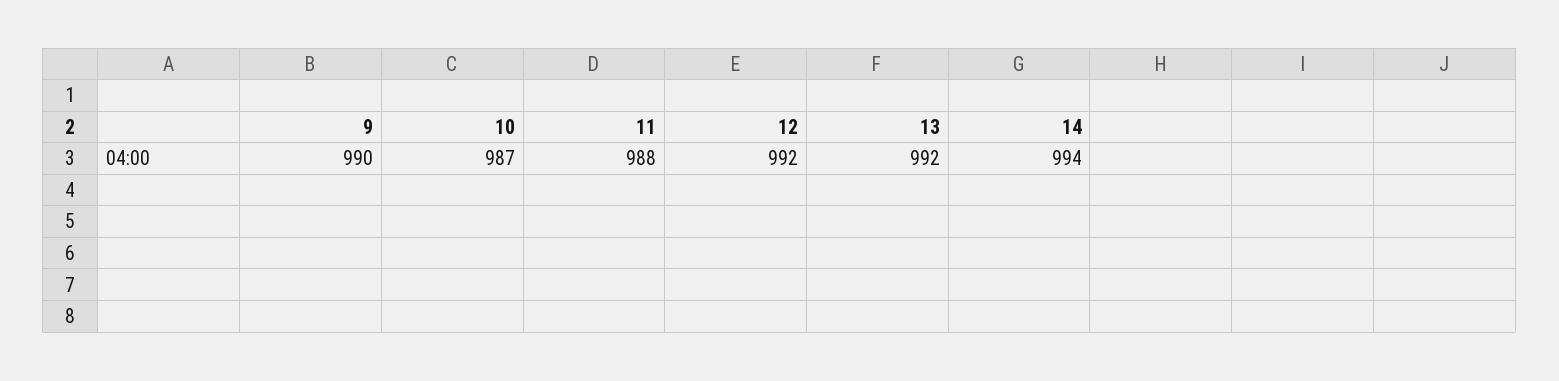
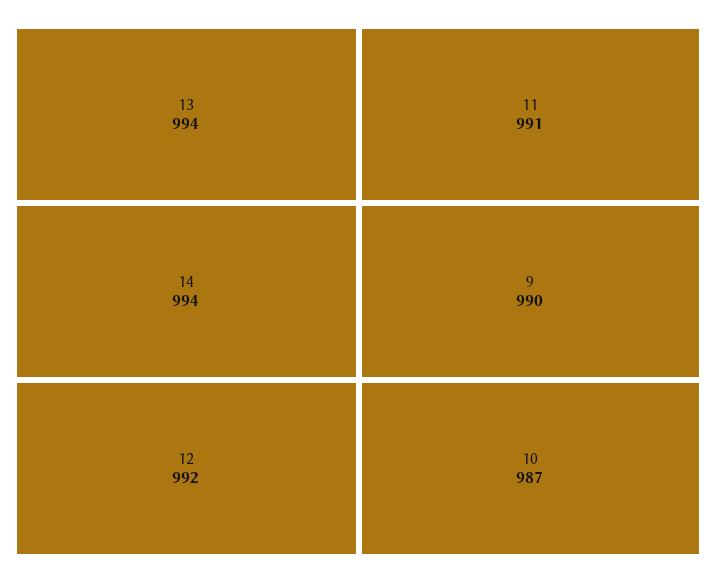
  {
    "9": 990,
    "10": 987,
-   "11": 988,
+   "11": 991,
    "12": 992,
-   "13": 992,
+   "13": 994,
    "14": 994
  }

